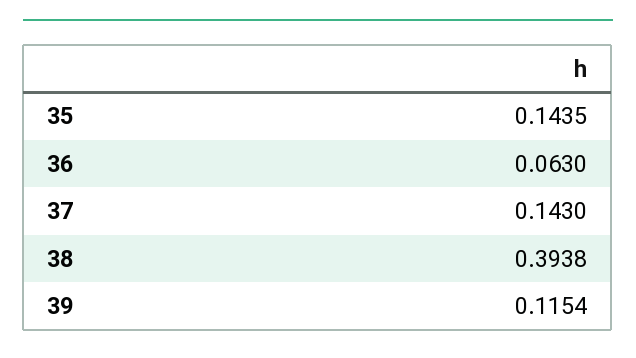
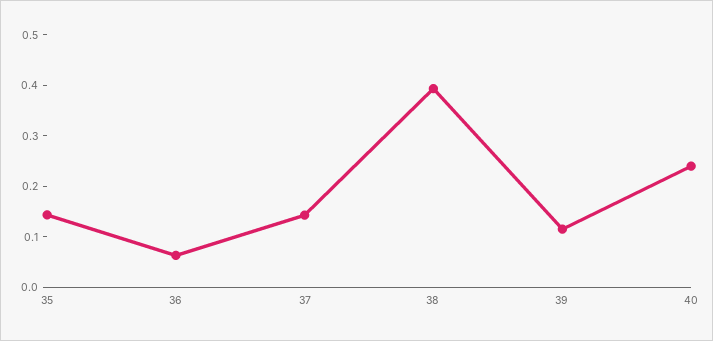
  {
    "35": 0.1435,
    "36": 0.063,
    "37": 0.143,
    "38": 0.3938,
-   "39": 0.1154
+   "39": 0.1154,
+   "40": 0.24
  }

